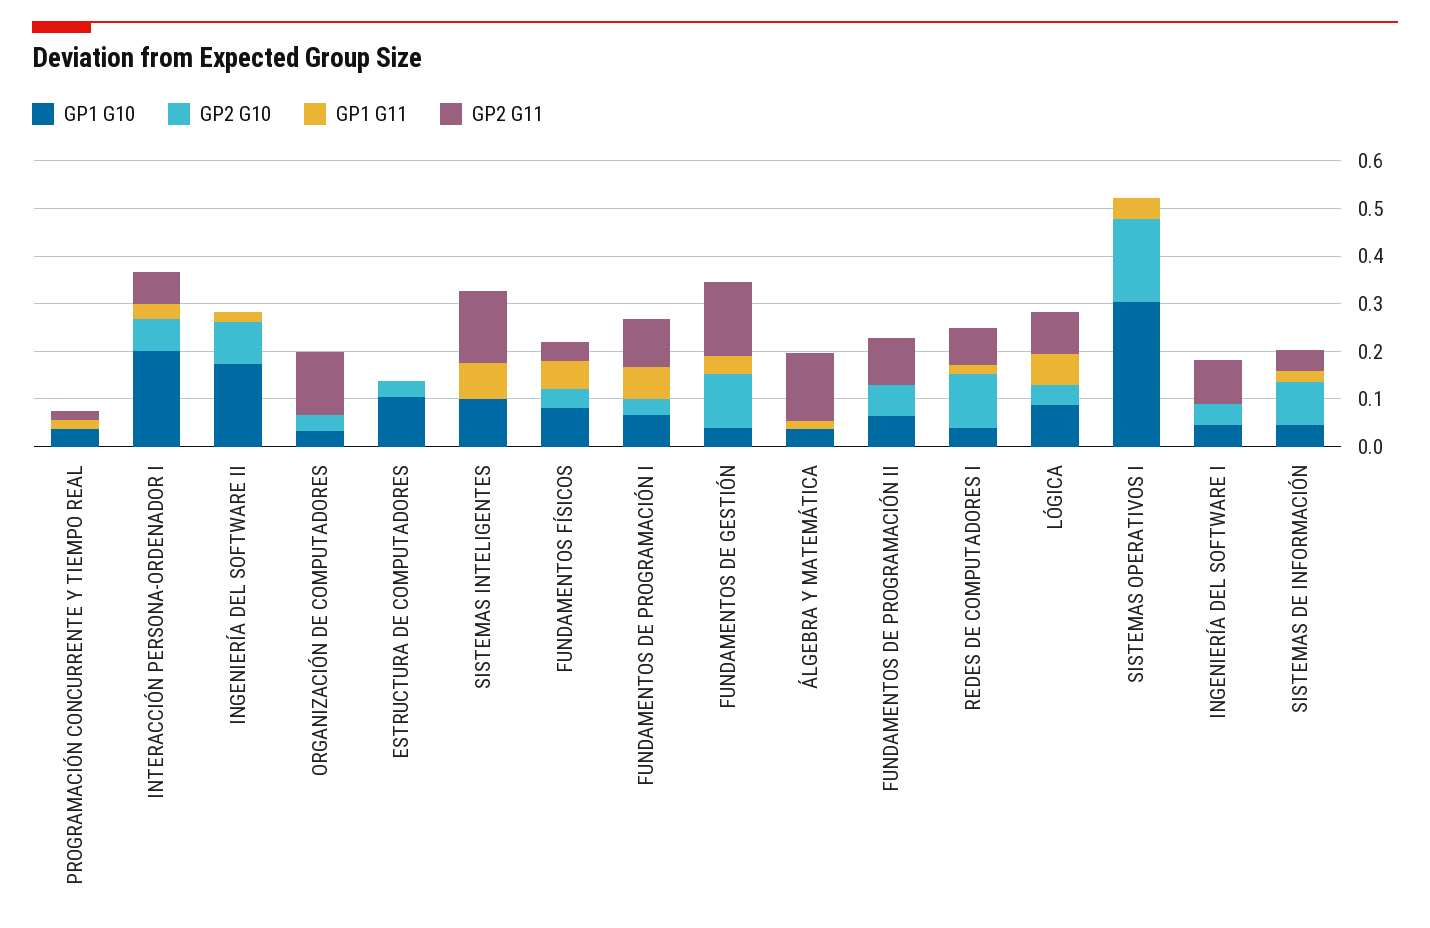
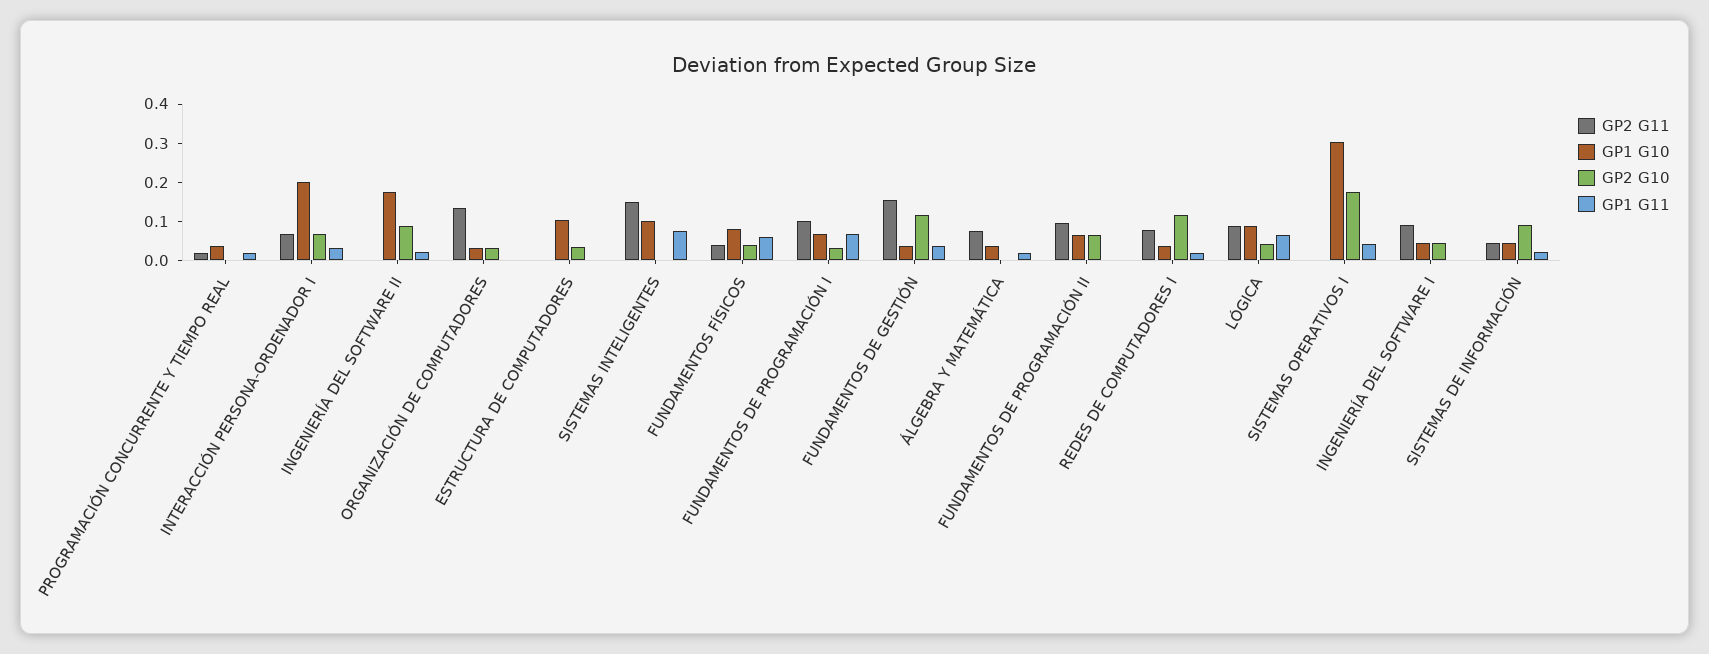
  {
    "GP1 G10": {
      "PROGRAMACIÓN CONCURRENTE Y TIEMPO REAL": 0.04,
      "INTERACCIÓN PERSONA-ORDENADOR I": 0.2,
      "INGENIERÍA DEL SOFTWARE II": 0.18,
      "ORGANIZACIÓN DE COMPUTADORES": 0.04,
      "ESTRUCTURA DE COMPUTADORES": 0.1,
      "SISTEMAS INTELIGENTES": 0.1,
      "FUNDAMENTOS FÍSICOS": 0.08,
      "FUNDAMENTOS DE PROGRAMACIÓN I": 0.06,
      "FUNDAMENTOS DE GESTIÓN": 0.04,
      "ÁLGEBRA Y MATEMÁTICA": 0.04,
      "FUNDAMENTOS DE PROGRAMACIÓN II": 0.06,
      "REDES DE COMPUTADORES I": 0.04,
      "LÓGICA": 0.08,
      "SISTEMAS OPERATIVOS I": 0.3,
      "INGENIERÍA DEL SOFTWARE I": 0.04,
      "SISTEMAS DE INFORMACIÓN": 0.04
    },
    "GP2 G10": {
      "PROGRAMACIÓN CONCURRENTE Y TIEMPO REAL": 0,
      "INTERACCIÓN PERSONA-ORDENADOR I": 0.06,
      "INGENIERÍA DEL SOFTWARE II": 0.08,
      "ORGANIZACIÓN DE COMPUTADORES": 0.04,
      "ESTRUCTURA DE COMPUTADORES": 0.04,
      "SISTEMAS INTELIGENTES": 0,
      "FUNDAMENTOS FÍSICOS": 0.04,
      "FUNDAMENTOS DE PROGRAMACIÓN I": 0.04,
      "FUNDAMENTOS DE GESTIÓN": 0.12,
      "ÁLGEBRA Y MATEMÁTICA": 0,
      "FUNDAMENTOS DE PROGRAMACIÓN II": 0.06,
      "REDES DE COMPUTADORES I": 0.12,
      "LÓGICA": 0.04,
      "SISTEMAS OPERATIVOS I": 0.18,
      "INGENIERÍA DEL SOFTWARE I": 0.04,
      "SISTEMAS DE INFORMACIÓN": 0.1
    },
    "GP1 G11": {
      "PROGRAMACIÓN CONCURRENTE Y TIEMPO REAL": 0.02,
      "INTERACCIÓN PERSONA-ORDENADOR I": 0.04,
      "INGENIERÍA DEL SOFTWARE II": 0.02,
      "ORGANIZACIÓN DE COMPUTADORES": 0,
      "ESTRUCTURA DE COMPUTADORES": 0,
      "SISTEMAS INTELIGENTES": 0.08,
      "FUNDAMENTOS FÍSICOS": 0.06,
      "FUNDAMENTOS DE PROGRAMACIÓN I": 0.06,
      "FUNDAMENTOS DE GESTIÓN": 0.04,
      "ÁLGEBRA Y MATEMÁTICA": 0.02,
      "FUNDAMENTOS DE PROGRAMACIÓN II": 0,
      "REDES DE COMPUTADORES I": 0.02,
      "LÓGICA": 0.06,
      "SISTEMAS OPERATIVOS I": 0.04,
      "INGENIERÍA DEL SOFTWARE I": 0,
      "SISTEMAS DE INFORMACIÓN": 0.02
    },
    "GP2 G11": {
      "PROGRAMACIÓN CONCURRENTE Y TIEMPO REAL": 0.02,
      "INTERACCIÓN PERSONA-ORDENADOR I": 0.06,
      "INGENIERÍA DEL SOFTWARE II": 0,
      "ORGANIZACIÓN DE COMPUTADORES": 0.14,
      "ESTRUCTURA DE COMPUTADORES": 0,
      "SISTEMAS INTELIGENTES": 0.16,
      "FUNDAMENTOS FÍSICOS": 0.04,
      "FUNDAMENTOS DE PROGRAMACIÓN I": 0.1,
      "FUNDAMENTOS DE GESTIÓN": 0.16,
-     "ÁLGEBRA Y MATEMÁTICA": 0.14,
+     "ÁLGEBRA Y MATEMÁTICA": 0.075,
      "FUNDAMENTOS DE PROGRAMACIÓN II": 0.1,
      "REDES DE COMPUTADORES I": 0.08,
      "LÓGICA": 0.08,
      "SISTEMAS OPERATIVOS I": 0,
      "INGENIERÍA DEL SOFTWARE I": 0.1,
      "SISTEMAS DE INFORMACIÓN": 0.04
    }
  }

